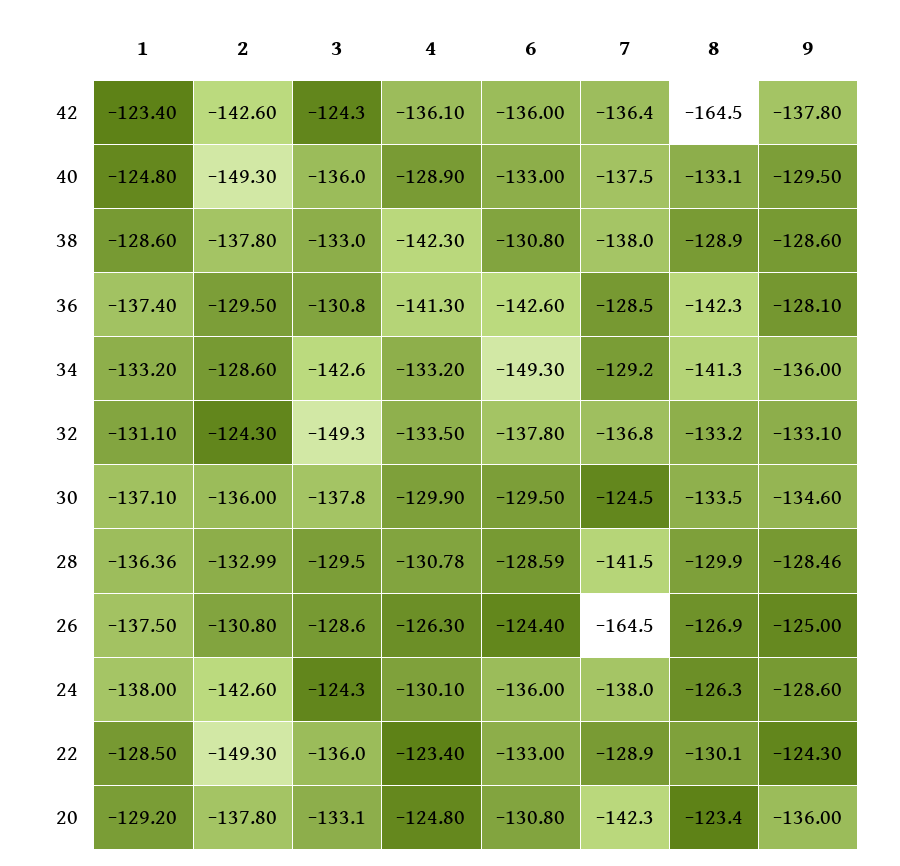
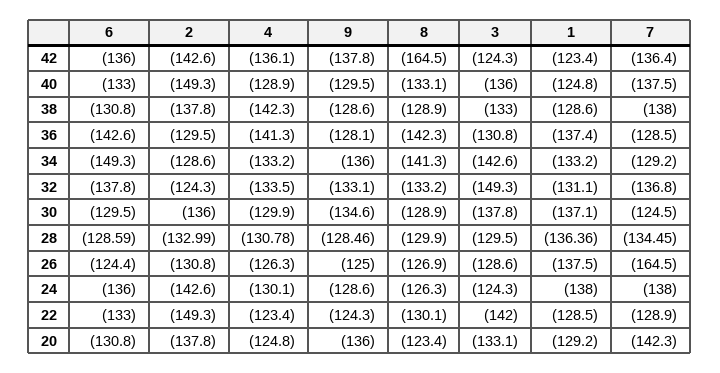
  {
    "1": {
      "42": -123.4,
      "40": -124.8,
      "38": -128.6,
      "36": -137.4,
      "34": -133.2,
      "32": -131.1,
      "30": -137.1,
      "28": -136.36,
      "26": -137.5,
      "24": -138,
      "22": -128.5,
      "20": -129.2
    },
    "2": {
      "42": -142.6,
      "40": -149.3,
      "38": -137.8,
      "36": -129.5,
      "34": -128.6,
      "32": -124.3,
      "30": -136,
      "28": -132.99,
      "26": -130.8,
      "24": -142.6,
      "22": -149.3,
      "20": -137.8
    },
    "3": {
      "42": -124.3,
      "40": -136,
      "38": -133,
      "36": -130.8,
      "34": -142.6,
      "32": -149.3,
      "30": -137.8,
      "28": -129.5,
      "26": -128.6,
      "24": -124.3,
-     "22": -136,
+     "22": -142,
      "20": -133.1
    },
    "4": {
      "42": -136.1,
      "40": -128.9,
      "38": -142.3,
      "36": -141.3,
      "34": -133.2,
      "32": -133.5,
      "30": -129.9,
      "28": -130.78,
      "26": -126.3,
      "24": -130.1,
      "22": -123.4,
      "20": -124.8
    },
    "6": {
      "42": -136,
      "40": -133,
      "38": -130.8,
      "36": -142.6,
      "34": -149.3,
      "32": -137.8,
      "30": -129.5,
      "28": -128.59,
      "26": -124.4,
      "24": -136,
      "22": -133,
      "20": -130.8
    },
    "7": {
      "42": -136.4,
      "40": -137.5,
      "38": -138,
      "36": -128.5,
      "34": -129.2,
      "32": -136.8,
      "30": -124.5,
-     "28": -141.5,
+     "28": -134.45,
      "26": -164.5,
      "24": -138,
      "22": -128.9,
      "20": -142.3
    },
    "8": {
      "42": -164.5,
      "40": -133.1,
      "38": -128.9,
      "36": -142.3,
      "34": -141.3,
      "32": -133.2,
-     "30": -133.5,
+     "30": -128.9,
      "28": -129.9,
      "26": -126.9,
      "24": -126.3,
      "22": -130.1,
      "20": -123.4
    },
    "9": {
      "42": -137.8,
      "40": -129.5,
      "38": -128.6,
      "36": -128.1,
      "34": -136,
      "32": -133.1,
      "30": -134.6,
      "28": -128.46,
      "26": -125,
      "24": -128.6,
      "22": -124.3,
      "20": -136
    }
  }

